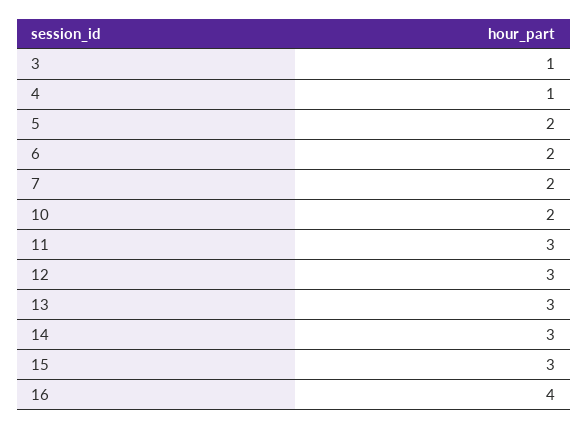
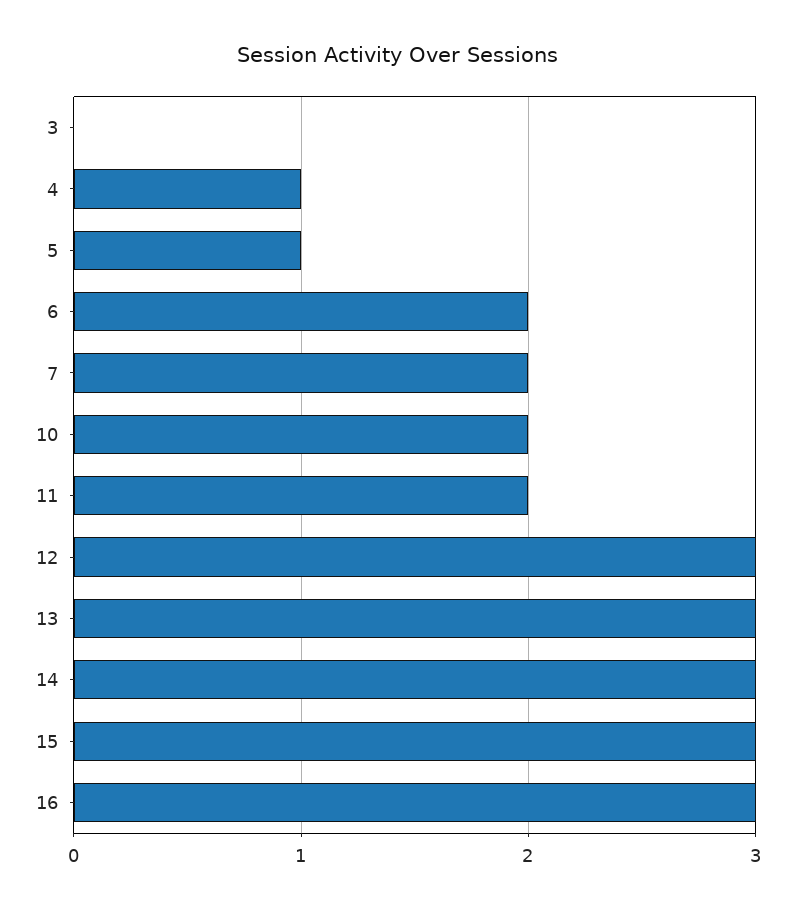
  {
-   "3": 1,
+   "3": 0,
    "4": 1,
-   "5": 2,
+   "5": 1,
    "6": 2,
    "7": 2,
    "10": 2,
-   "11": 3,
+   "11": 2,
    "12": 3,
    "13": 3,
    "14": 3,
    "15": 3,
-   "16": 4
+   "16": 3
  }

